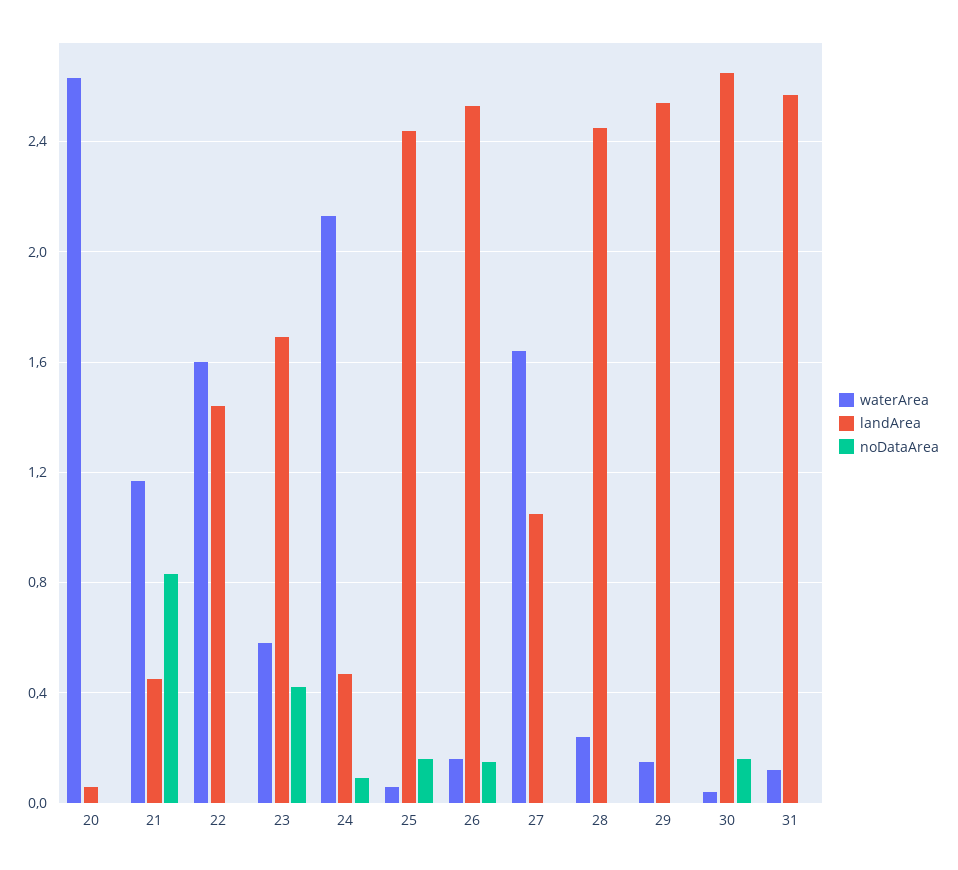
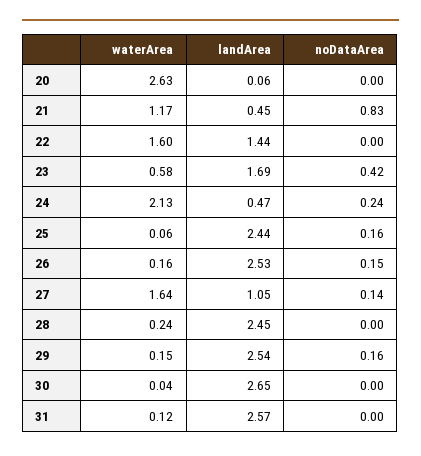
  {
    "waterArea": {
      "20": 2.63,
      "21": 1.17,
      "22": 1.6,
      "23": 0.58,
      "24": 2.13,
      "25": 0.06,
      "26": 0.16,
      "27": 1.64,
      "28": 0.24,
      "29": 0.15,
      "30": 0.04,
      "31": 0.12
    },
    "landArea": {
      "20": 0.06,
      "21": 0.45,
      "22": 1.44,
      "23": 1.69,
      "24": 0.47,
      "25": 2.44,
      "26": 2.53,
      "27": 1.05,
      "28": 2.45,
      "29": 2.54,
      "30": 2.65,
      "31": 2.57
    },
    "noDataArea": {
      "20": 0,
      "21": 0.83,
      "22": 0,
      "23": 0.42,
-     "24": 0.1,
+     "24": 0.24,
      "25": 0.16,
      "26": 0.15,
-     "27": 0,
+     "27": 0.14,
      "28": 0,
-     "29": 0,
+     "29": 0.16,
-     "30": 0.15,
+     "30": 0,
      "31": 0
    }
  }

